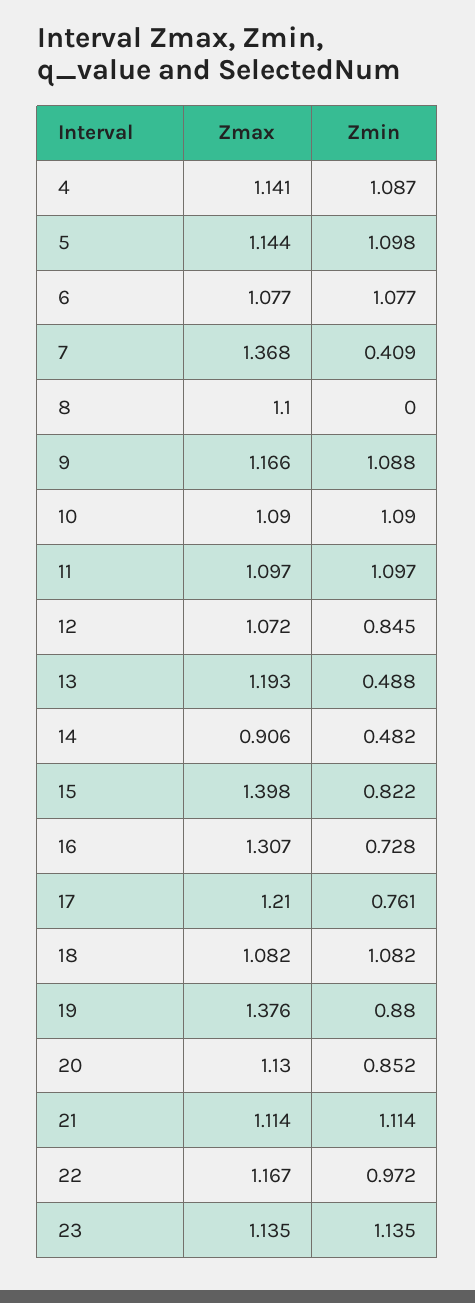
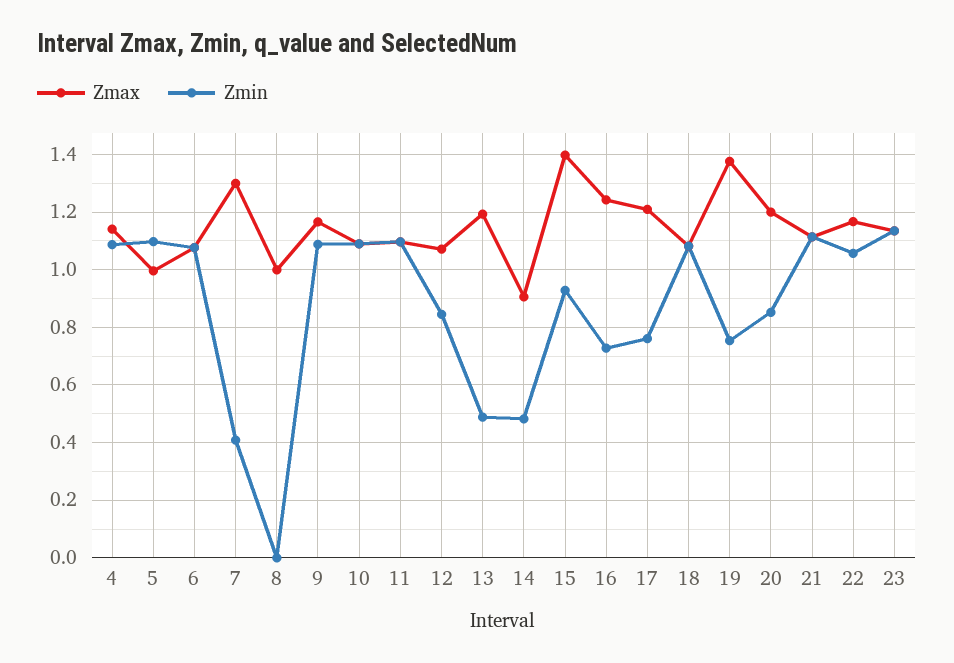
  {
    "Zmax": {
      "4": 1.141,
-     "5": 1.144,
+     "5": 1,
      "6": 1.077,
-     "7": 1.368,
+     "7": 1.3,
-     "8": 1.1,
+     "8": 1,
      "9": 1.166,
      "10": 1.09,
      "11": 1.097,
      "12": 1.072,
      "13": 1.193,
      "14": 0.906,
      "15": 1.398,
-     "16": 1.307,
+     "16": 1.25,
      "17": 1.21,
      "18": 1.082,
      "19": 1.376,
-     "20": 1.13,
+     "20": 1.2,
      "21": 1.114,
      "22": 1.167,
      "23": 1.135
    },
    "Zmin": {
      "4": 1.087,
      "5": 1.098,
      "6": 1.077,
      "7": 0.409,
      "8": 0,
      "9": 1.088,
      "10": 1.09,
      "11": 1.097,
      "12": 0.845,
      "13": 0.488,
      "14": 0.482,
-     "15": 0.822,
+     "15": 0.925,
      "16": 0.728,
      "17": 0.761,
      "18": 1.082,
-     "19": 0.88,
+     "19": 0.75,
      "20": 0.852,
      "21": 1.114,
-     "22": 0.972,
+     "22": 1.05,
      "23": 1.135
    }
  }

